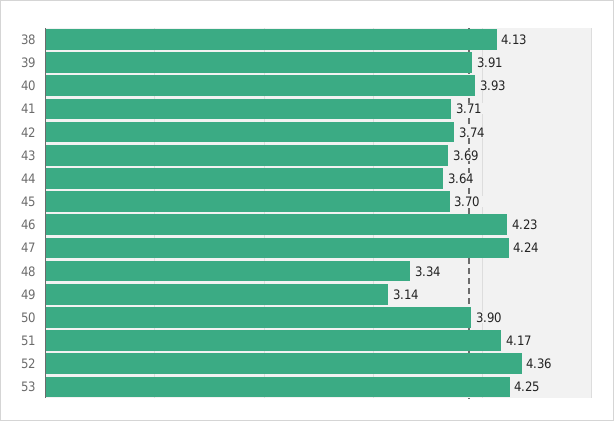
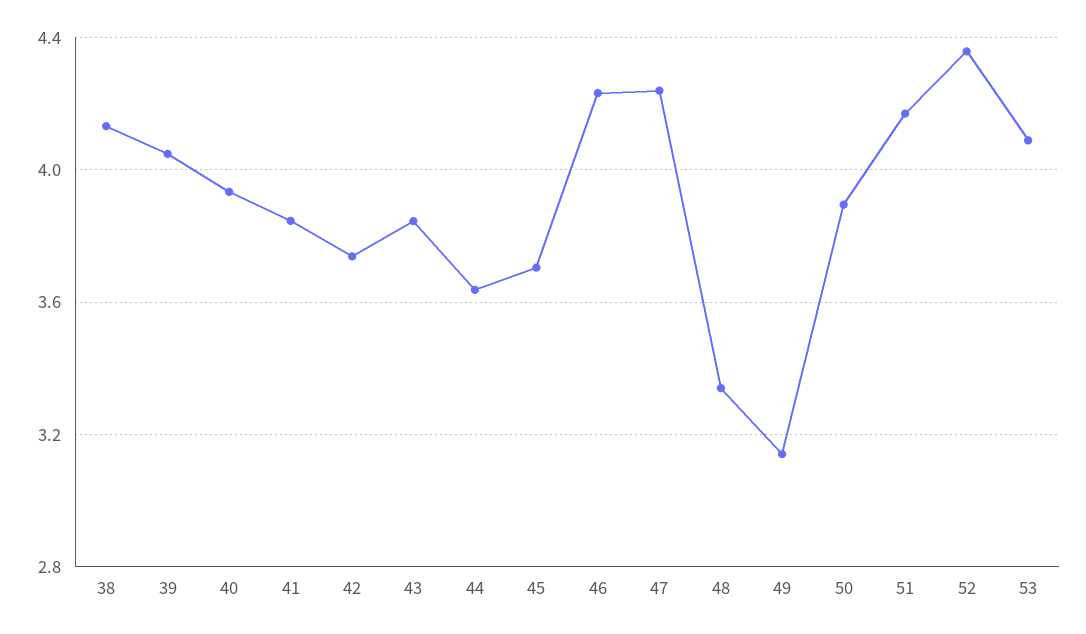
  {
    "38": 4.13,
-   "39": 3.91,
+   "39": 4.05,
    "40": 3.93,
-   "41": 3.71,
+   "41": 3.85,
    "42": 3.74,
-   "43": 3.69,
+   "43": 3.85,
    "44": 3.64,
    "45": 3.7,
    "46": 4.23,
    "47": 4.24,
    "48": 3.34,
    "49": 3.14,
    "50": 3.9,
    "51": 4.17,
    "52": 4.36,
-   "53": 4.25
+   "53": 4.1
  }

